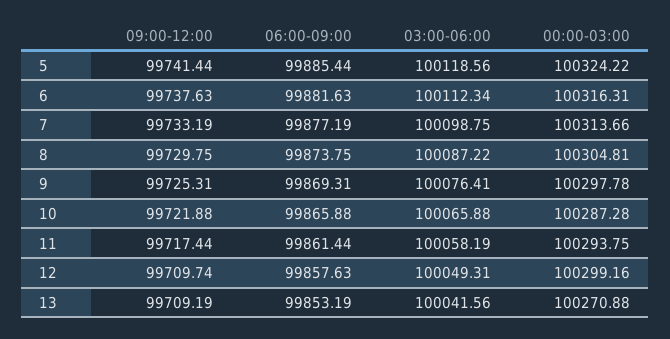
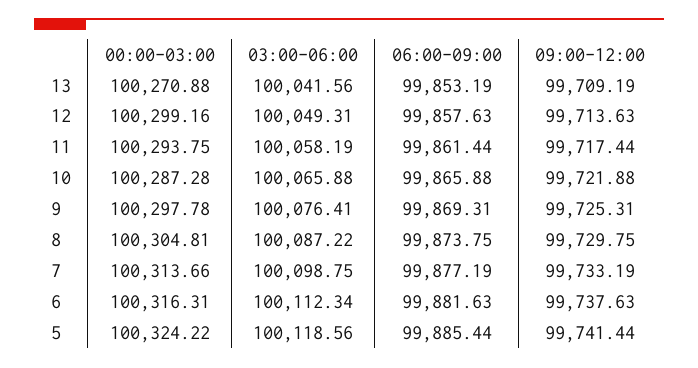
  {
    "09:00-12:00": {
      "5": 99741.44,
      "6": 99737.63,
      "7": 99733.19,
      "8": 99729.75,
      "9": 99725.31,
      "10": 99721.88,
      "11": 99717.44,
-     "12": 99709.74,
+     "12": 99713.63,
      "13": 99709.19
    },
    "06:00-09:00": {
      "5": 99885.44,
      "6": 99881.63,
      "7": 99877.19,
      "8": 99873.75,
      "9": 99869.31,
      "10": 99865.88,
      "11": 99861.44,
      "12": 99857.63,
      "13": 99853.19
    },
    "03:00-06:00": {
      "5": 100118.56,
      "6": 100112.34,
      "7": 100098.75,
      "8": 100087.22,
      "9": 100076.41,
      "10": 100065.88,
      "11": 100058.19,
      "12": 100049.31,
      "13": 100041.56
    },
    "00:00-03:00": {
      "5": 100324.22,
      "6": 100316.31,
      "7": 100313.66,
      "8": 100304.81,
      "9": 100297.78,
      "10": 100287.28,
      "11": 100293.75,
      "12": 100299.16,
      "13": 100270.88
    }
  }

